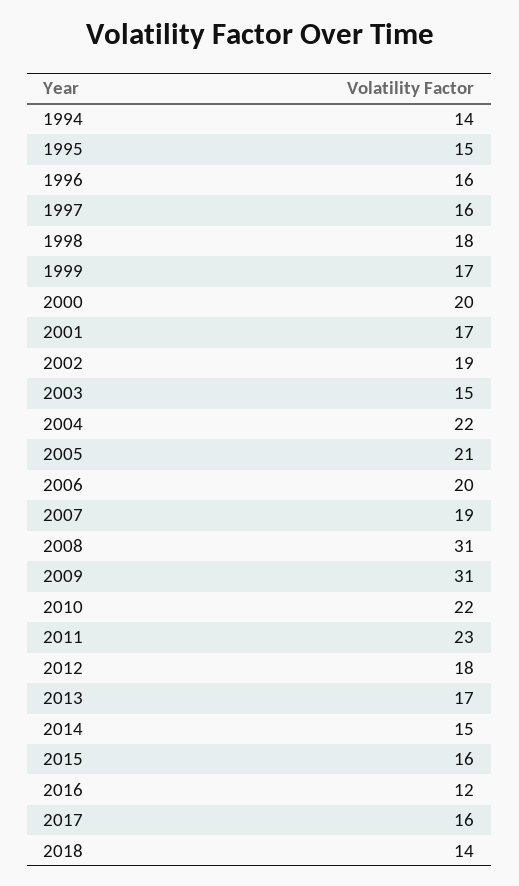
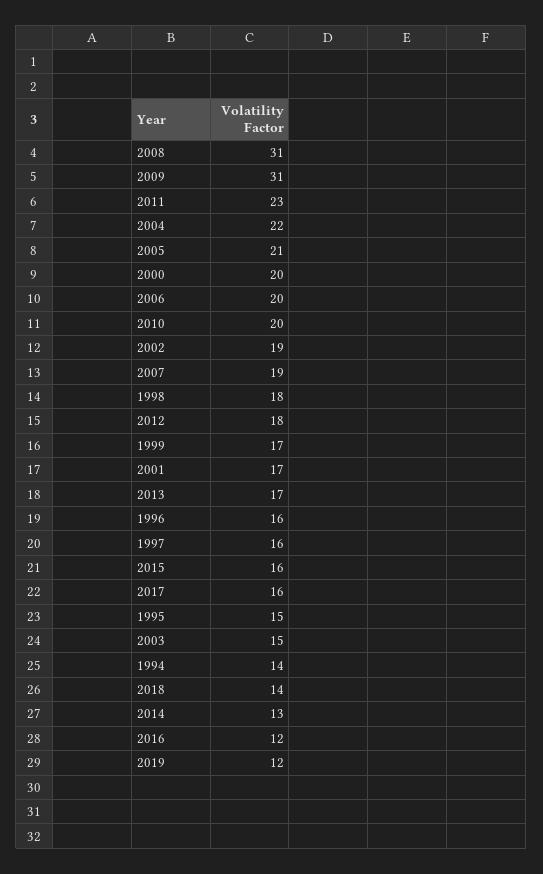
  {
    "1994": 14,
    "1995": 15,
    "1996": 16,
    "1997": 16,
    "1998": 18,
    "1999": 17,
    "2000": 20,
    "2001": 17,
    "2002": 19,
    "2003": 15,
    "2004": 22,
    "2005": 21,
    "2006": 20,
    "2007": 19,
    "2008": 31,
    "2009": 31,
-   "2010": 22,
+   "2010": 20,
    "2011": 23,
    "2012": 18,
    "2013": 17,
-   "2014": 15,
+   "2014": 13,
    "2015": 16,
    "2016": 12,
    "2017": 16,
-   "2018": 14
+   "2018": 14,
+   "2019": 12
  }

